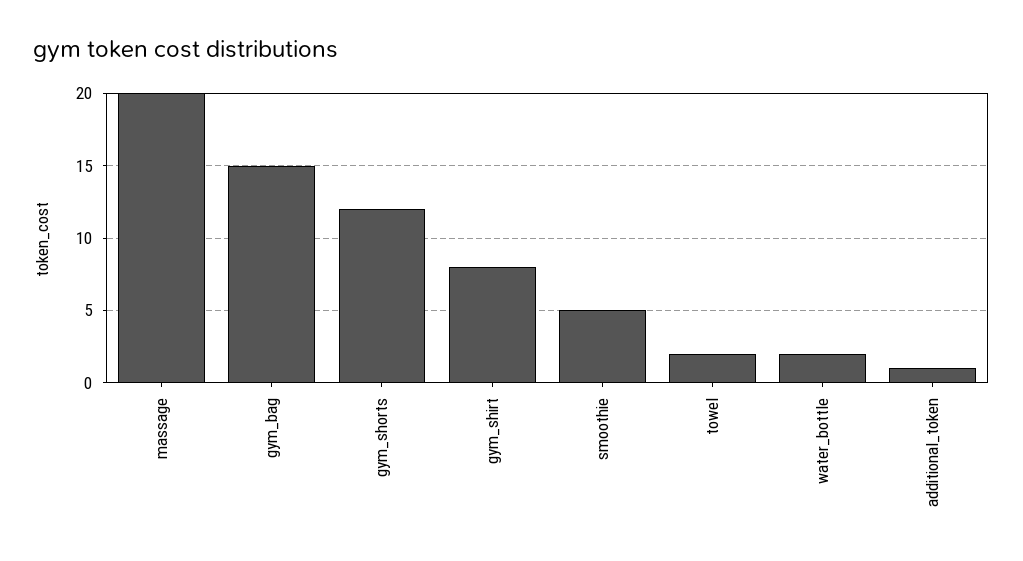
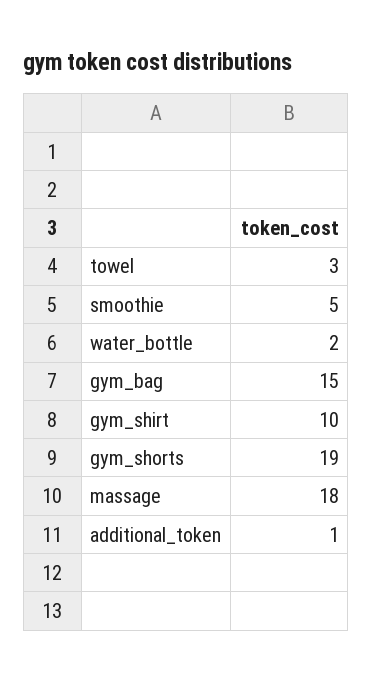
  {
-   "massage": 20,
+   "massage": 18,
    "gym_bag": 15,
-   "gym_shorts": 12,
+   "gym_shorts": 19,
-   "gym_shirt": 8,
+   "gym_shirt": 10,
    "smoothie": 5,
-   "towel": 2,
+   "towel": 3,
    "water_bottle": 2,
    "additional_token": 1
  }

